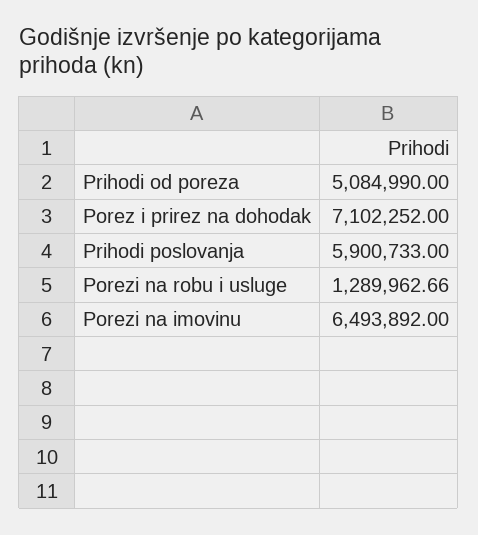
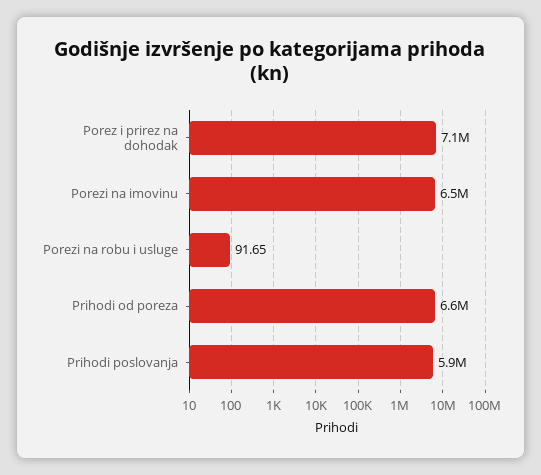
  {
-   "Prihodi od poreza": 5084990,
+   "Prihodi od poreza": 6600000,
    "Porez i prirez na dohodak": 7102252,
    "Prihodi poslovanja": 5900733,
-   "Porezi na robu i usluge": 1289962.66,
+   "Porezi na robu i usluge": 91.65,
    "Porezi na imovinu": 6493892
  }

